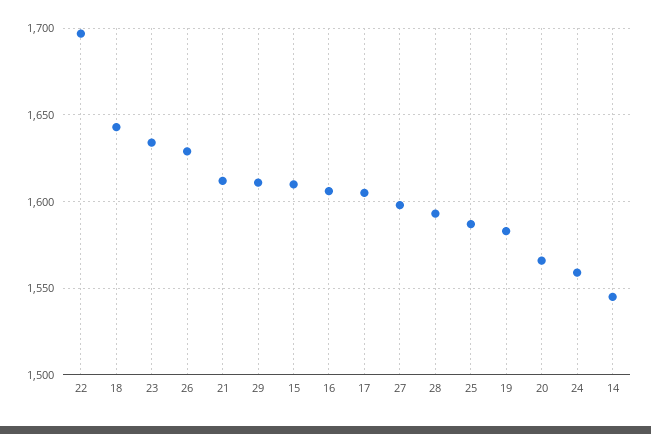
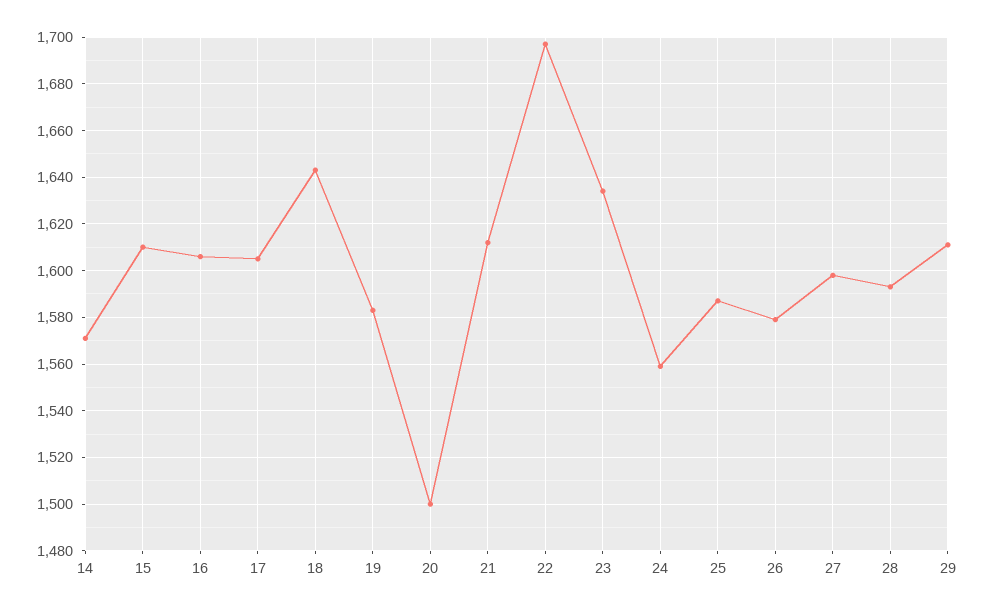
  {
    "22": 1695,
    "18": 1645,
    "23": 1635,
-   "26": 1630,
+   "26": 1580,
    "21": 1610,
    "29": 1610,
    "15": 1610,
    "16": 1605,
    "17": 1605,
    "27": 1600,
    "28": 1595,
    "25": 1585,
    "19": 1585,
-   "20": 1565,
+   "20": 1500,
    "24": 1560,
-   "14": 1545
+   "14": 1570
  }

